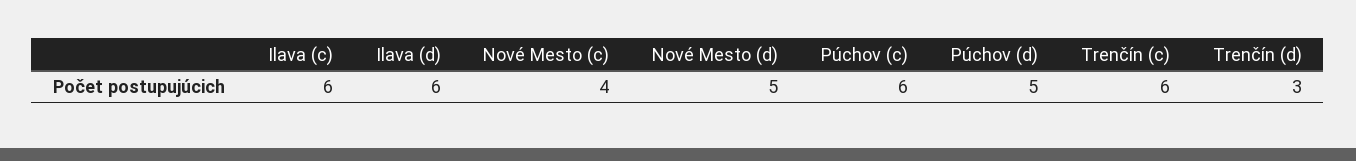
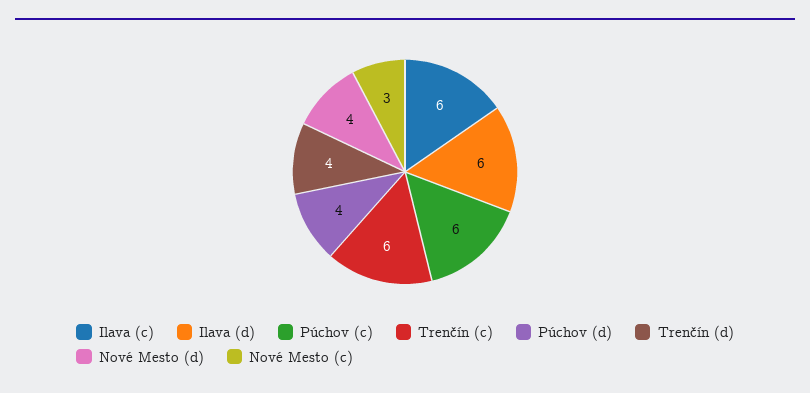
  {
    "Ilava (c)": 6,
    "Ilava (d)": 6,
-   "Nové Mesto (c)": 4,
+   "Nové Mesto (c)": 3,
-   "Nové Mesto (d)": 5,
+   "Nové Mesto (d)": 4,
    "Púchov (c)": 6,
-   "Púchov (d)": 5,
+   "Púchov (d)": 4,
    "Trenčín (c)": 6,
-   "Trenčín (d)": 3
+   "Trenčín (d)": 4
  }

